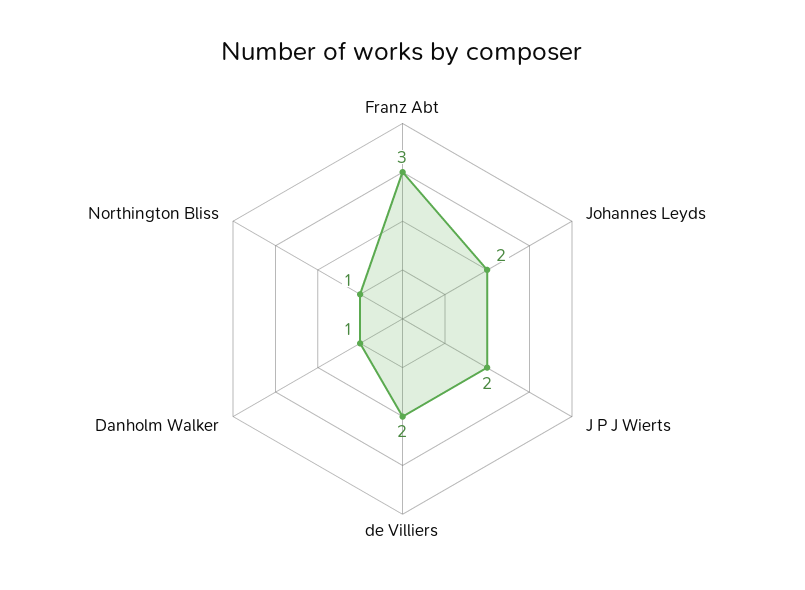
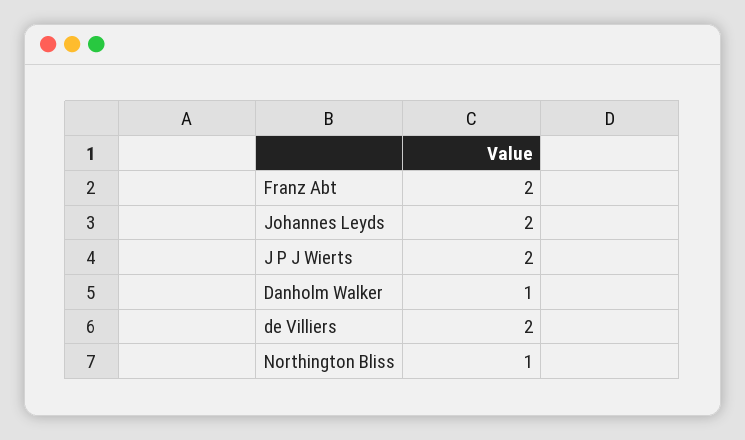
  {
-   "Franz Abt": 3,
+   "Franz Abt": 2,
    "Johannes Leyds": 2,
    "J P J Wierts": 2,
    "de Villiers": 2,
    "Danholm Walker": 1,
    "Northington Bliss": 1
  }

